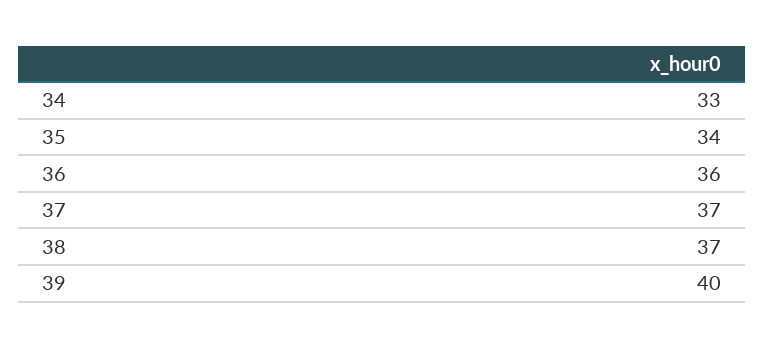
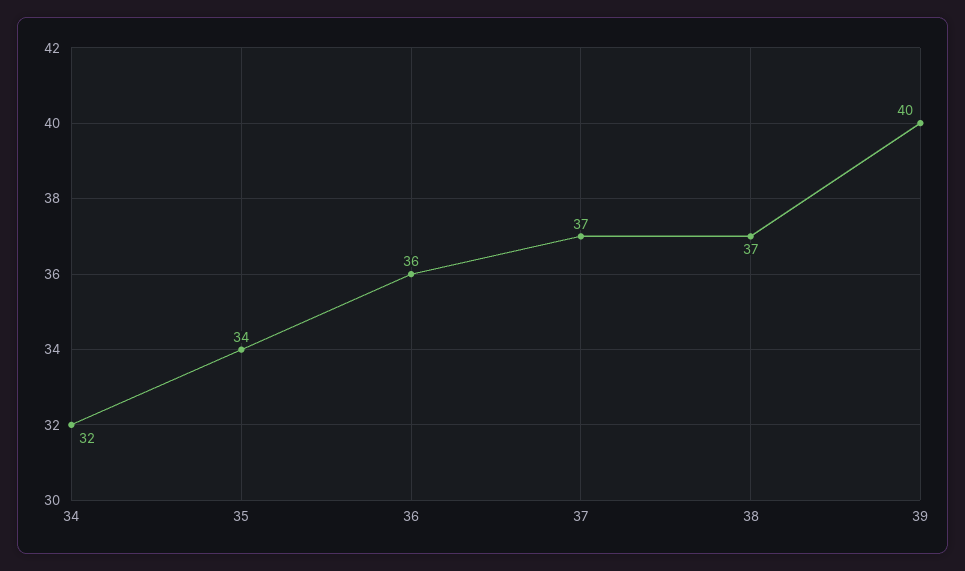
  {
-   "34": 33,
+   "34": 32,
    "35": 34,
    "36": 36,
    "37": 37,
    "38": 37,
    "39": 40
  }

